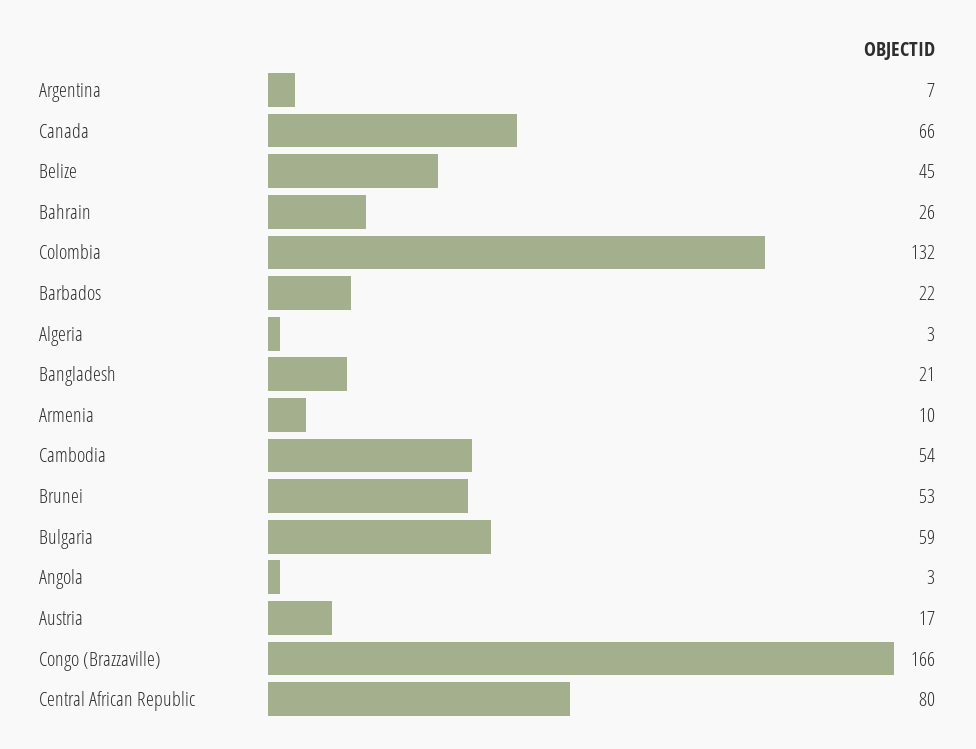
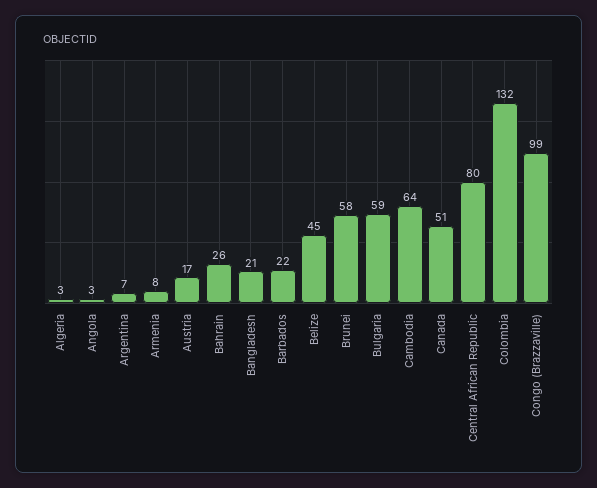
  {
    "Argentina": 7,
-   "Canada": 66,
+   "Canada": 51,
    "Belize": 45,
    "Bahrain": 26,
    "Colombia": 132,
    "Barbados": 22,
    "Algeria": 3,
    "Bangladesh": 21,
-   "Armenia": 10,
+   "Armenia": 8,
-   "Cambodia": 54,
+   "Cambodia": 64,
-   "Brunei": 53,
+   "Brunei": 58,
    "Bulgaria": 59,
    "Angola": 3,
    "Austria": 17,
-   "Congo (Brazzaville)": 166,
+   "Congo (Brazzaville)": 99,
    "Central African Republic": 80
  }

